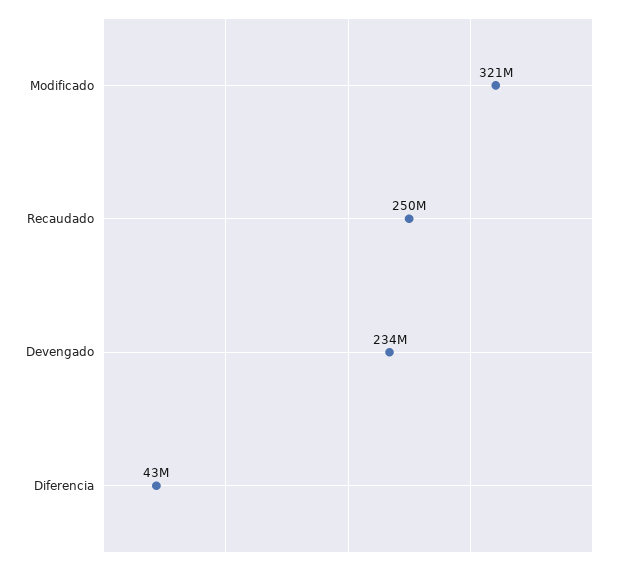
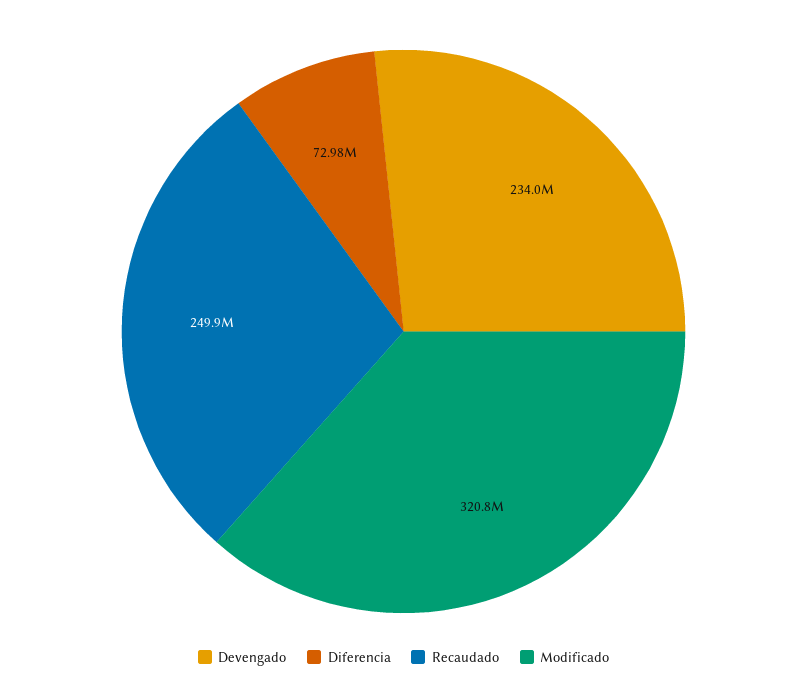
  {
    "Modificado": 320800000,
    "Recaudado": 249900000,
    "Devengado": 234000000,
-   "Diferencia": 43000000
+   "Diferencia": 72980000
  }

